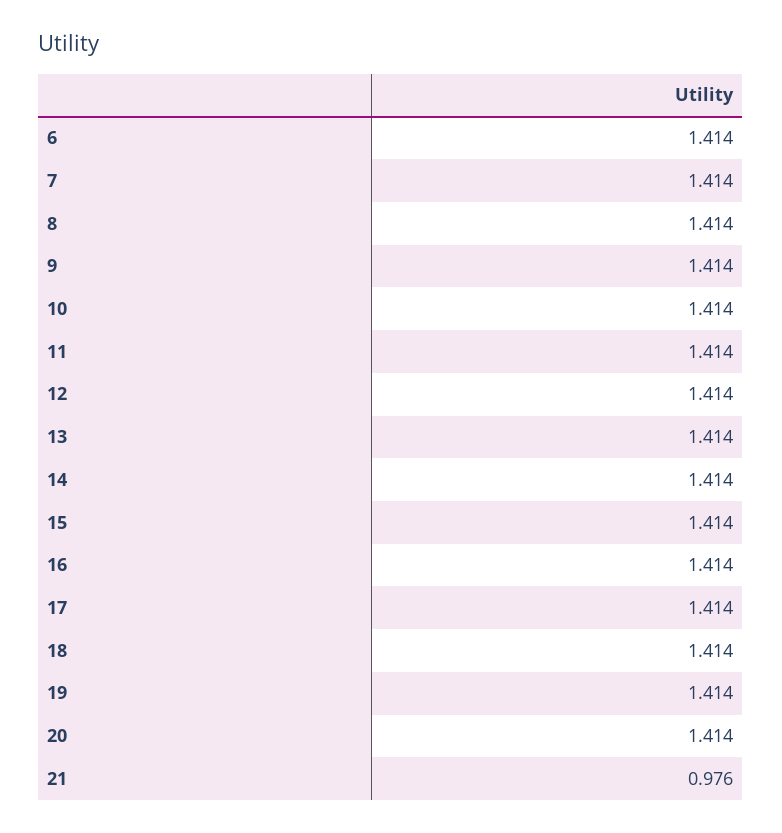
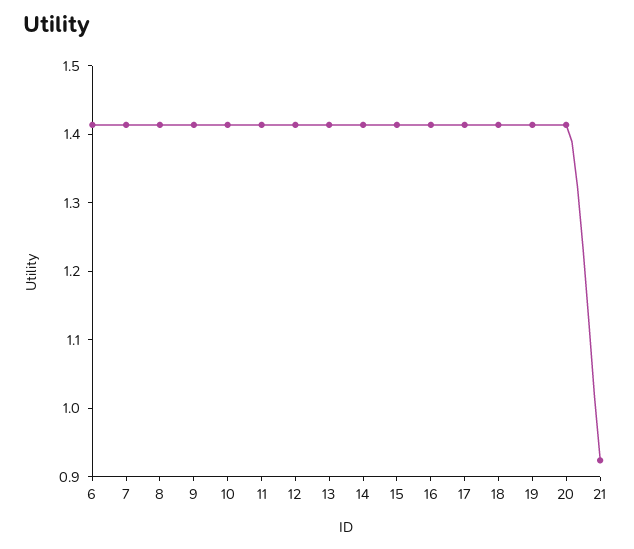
  {
    "6": 1.414,
    "7": 1.414,
    "8": 1.414,
    "9": 1.414,
    "10": 1.414,
    "11": 1.414,
    "12": 1.414,
    "13": 1.414,
    "14": 1.414,
    "15": 1.414,
    "16": 1.414,
    "17": 1.414,
    "18": 1.414,
    "19": 1.414,
    "20": 1.414,
-   "21": 0.976
+   "21": 0.92
  }

